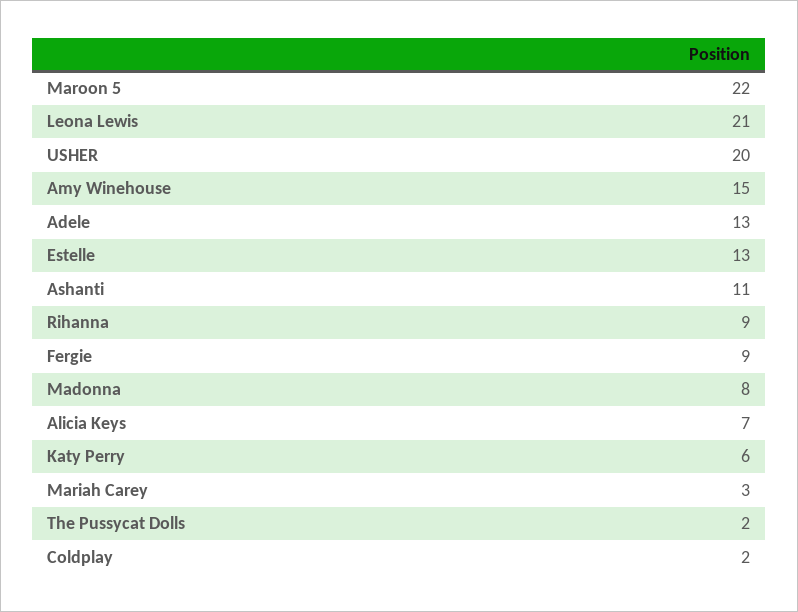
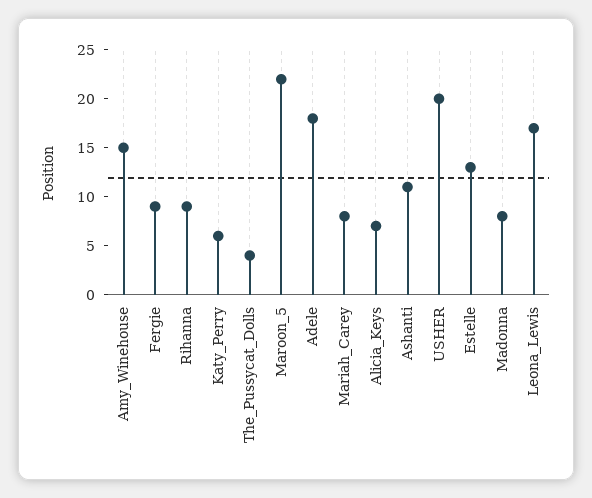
  {
    "Maroon 5": 22,
-   "Leona Lewis": 21,
+   "Leona Lewis": 17,
    "USHER": 20,
    "Amy Winehouse": 15,
-   "Adele": 13,
+   "Adele": 18,
    "Estelle": 13,
    "Ashanti": 11,
    "Rihanna": 9,
    "Fergie": 9,
    "Madonna": 8,
    "Alicia Keys": 7,
    "Katy Perry": 6,
-   "Mariah Carey": 3,
+   "Mariah Carey": 8,
-   "The Pussycat Dolls": 2,
+   "The Pussycat Dolls": 4
-   "Coldplay": 2
  }

